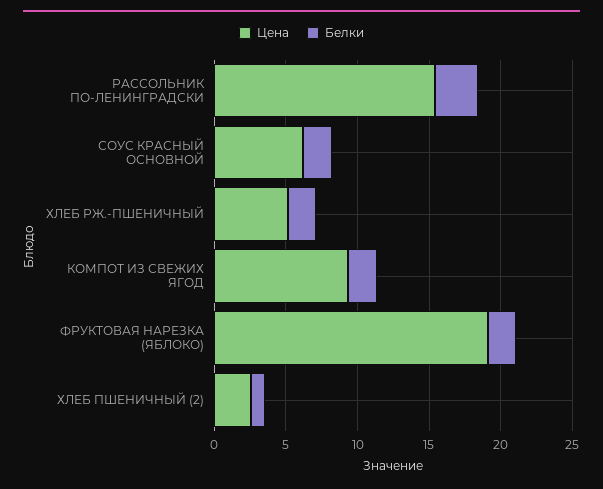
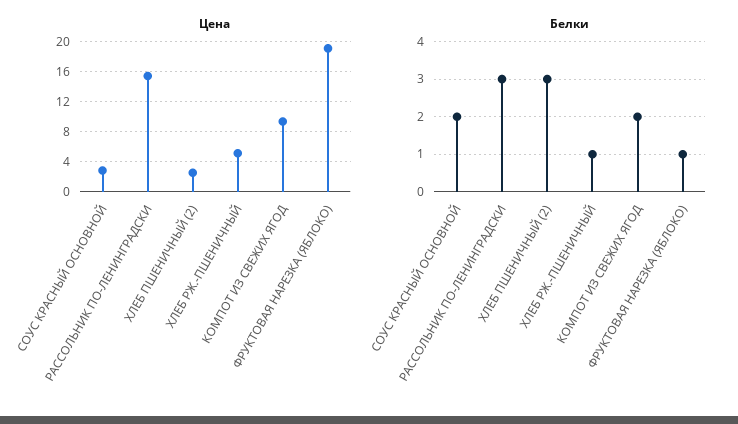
  {
    "Цена": {
      "РАССОЛЬНИК ПО-ЛЕНИНГРАДСКИ": 15,
-     "СОУС КРАСНЫЙ ОСНОВНОЙ": 6,
+     "СОУС КРАСНЫЙ ОСНОВНОЙ": 3,
      "ХЛЕБ РЖ.-ПШЕНИЧНЫЙ": 5,
      "КОМПОТ ИЗ СВЕЖИХ ЯГОД": 9,
      "ФРУКТОВАЯ НАРЕЗКА (ЯБЛОКО)": 19,
      "ХЛЕБ ПШЕНИЧНЫЙ (2)": 3
    },
    "Белки": {
      "РАССОЛЬНИК ПО-ЛЕНИНГРАДСКИ": 3,
      "СОУС КРАСНЫЙ ОСНОВНОЙ": 2,
-     "ХЛЕБ РЖ.-ПШЕНИЧНЫЙ": 2,
+     "ХЛЕБ РЖ.-ПШЕНИЧНЫЙ": 1,
      "КОМПОТ ИЗ СВЕЖИХ ЯГОД": 2,
-     "ФРУКТОВАЯ НАРЕЗКА (ЯБЛОКО)": 2,
+     "ФРУКТОВАЯ НАРЕЗКА (ЯБЛОКО)": 1,
-     "ХЛЕБ ПШЕНИЧНЫЙ (2)": 1
+     "ХЛЕБ ПШЕНИЧНЫЙ (2)": 3
    }
  }

